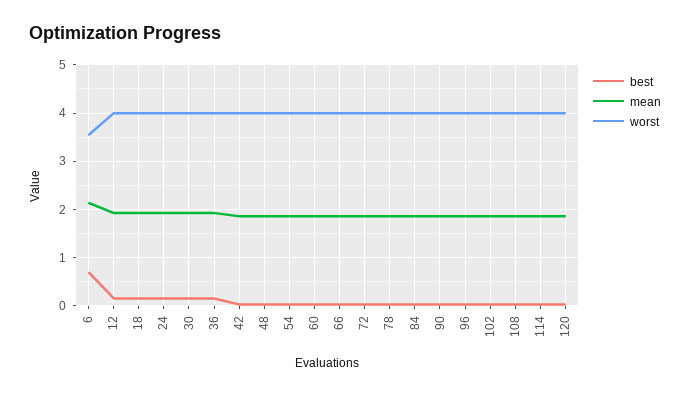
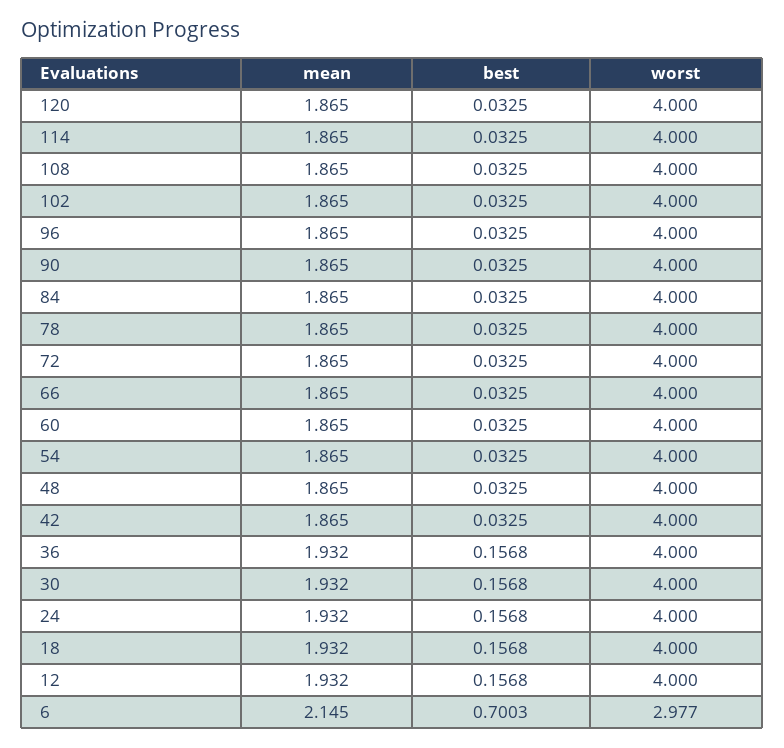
  {
    "best": {
      "6": 0.7003,
      "12": 0.1568,
      "18": 0.1568,
      "24": 0.1568,
      "30": 0.1568,
      "36": 0.1568,
      "42": 0.0325,
      "48": 0.0325,
      "54": 0.0325,
      "60": 0.0325,
      "66": 0.0325,
      "72": 0.0325,
      "78": 0.0325,
      "84": 0.0325,
      "90": 0.0325,
      "96": 0.0325,
      "102": 0.0325,
      "108": 0.0325,
      "114": 0.0325,
      "120": 0.0325
    },
    "mean": {
      "6": 2.145,
      "12": 1.932,
      "18": 1.932,
      "24": 1.932,
      "30": 1.932,
      "36": 1.932,
      "42": 1.865,
      "48": 1.865,
      "54": 1.865,
      "60": 1.865,
      "66": 1.865,
      "72": 1.865,
      "78": 1.865,
      "84": 1.865,
      "90": 1.865,
      "96": 1.865,
      "102": 1.865,
      "108": 1.865,
      "114": 1.865,
      "120": 1.865
    },
    "worst": {
-     "6": 3.6,
+     "6": 2.977,
      "12": 4,
      "18": 4,
      "24": 4,
      "30": 4,
      "36": 4,
      "42": 4,
      "48": 4,
      "54": 4,
      "60": 4,
      "66": 4,
      "72": 4,
      "78": 4,
      "84": 4,
      "90": 4,
      "96": 4,
      "102": 4,
      "108": 4,
      "114": 4,
      "120": 4
    }
  }

